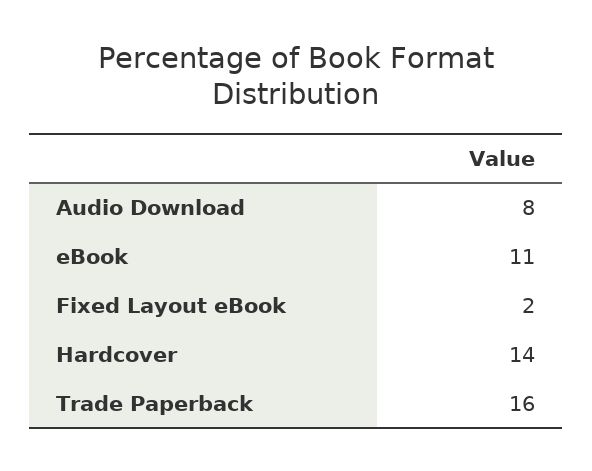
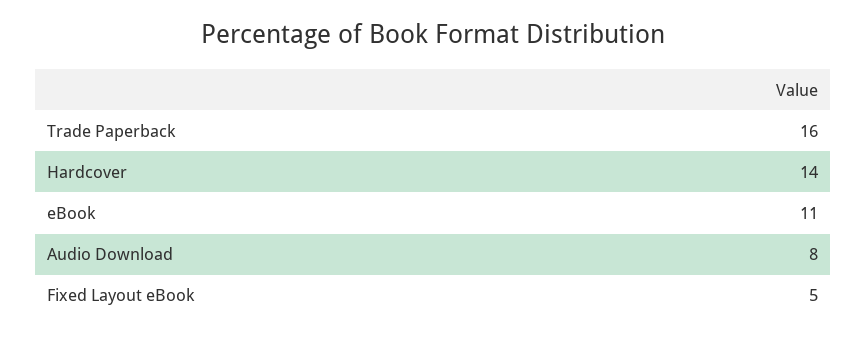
  {
    "Audio Download": 8,
    "eBook": 11,
-   "Fixed Layout eBook": 2,
+   "Fixed Layout eBook": 5,
    "Hardcover": 14,
    "Trade Paperback": 16
  }

